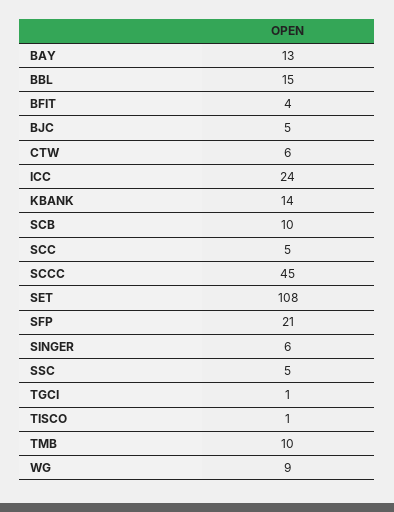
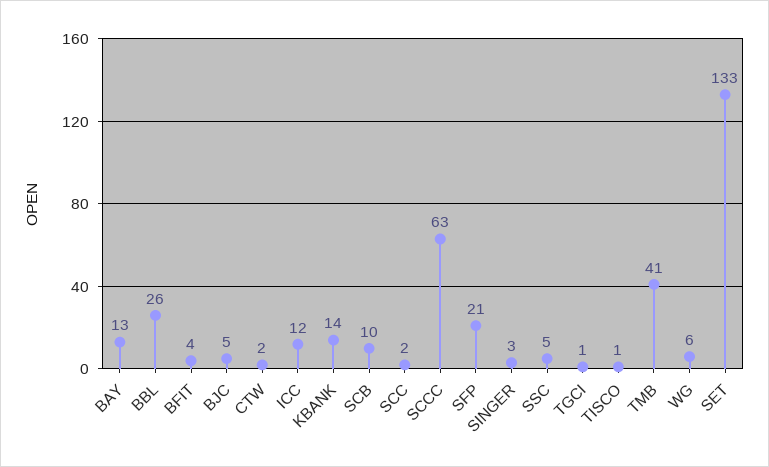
  {
    "BAY": 13,
-   "BBL": 15,
+   "BBL": 26,
    "BFIT": 4,
    "BJC": 5,
-   "CTW": 6,
+   "CTW": 2,
-   "ICC": 24,
+   "ICC": 12,
    "KBANK": 14,
    "SCB": 10,
-   "SCC": 5,
+   "SCC": 2,
-   "SCCC": 45,
+   "SCCC": 63,
-   "SET": 108,
+   "SET": 133,
    "SFP": 21,
-   "SINGER": 6,
+   "SINGER": 3,
    "SSC": 5,
    "TGCI": 1,
    "TISCO": 1,
-   "TMB": 10,
+   "TMB": 41,
-   "WG": 9
+   "WG": 6
  }

